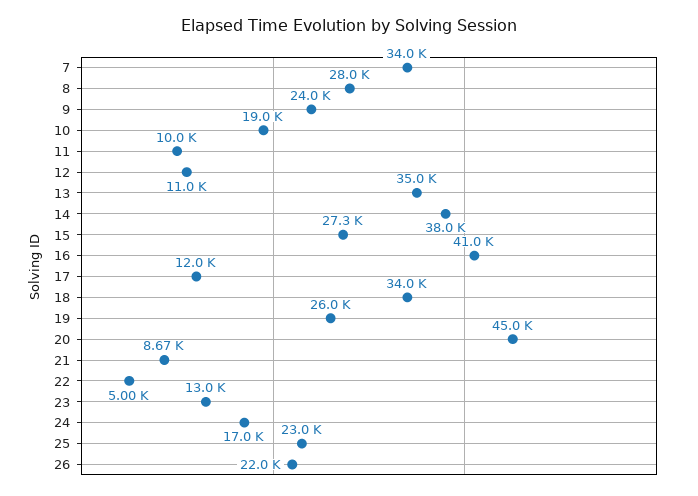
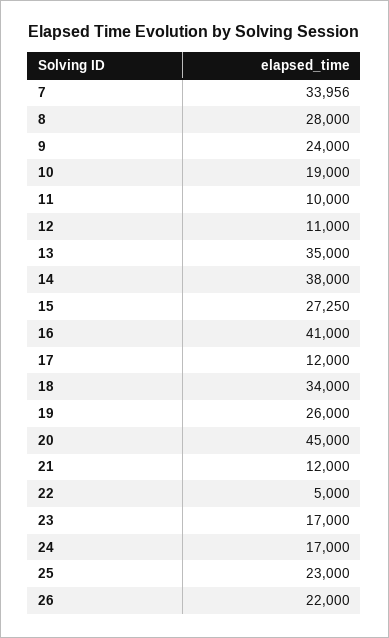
  {
    "7": 33956,
    "8": 28000,
    "9": 24000,
    "10": 19000,
    "11": 10000,
    "12": 11000,
    "13": 35000,
    "14": 38000,
    "15": 27250,
    "16": 41000,
    "17": 12000,
    "18": 34000,
    "19": 26000,
    "20": 45000,
-   "21": 8670,
+   "21": 12000,
    "22": 5000,
-   "23": 13000,
+   "23": 17000,
    "24": 17000,
    "25": 23000,
    "26": 22000
  }

